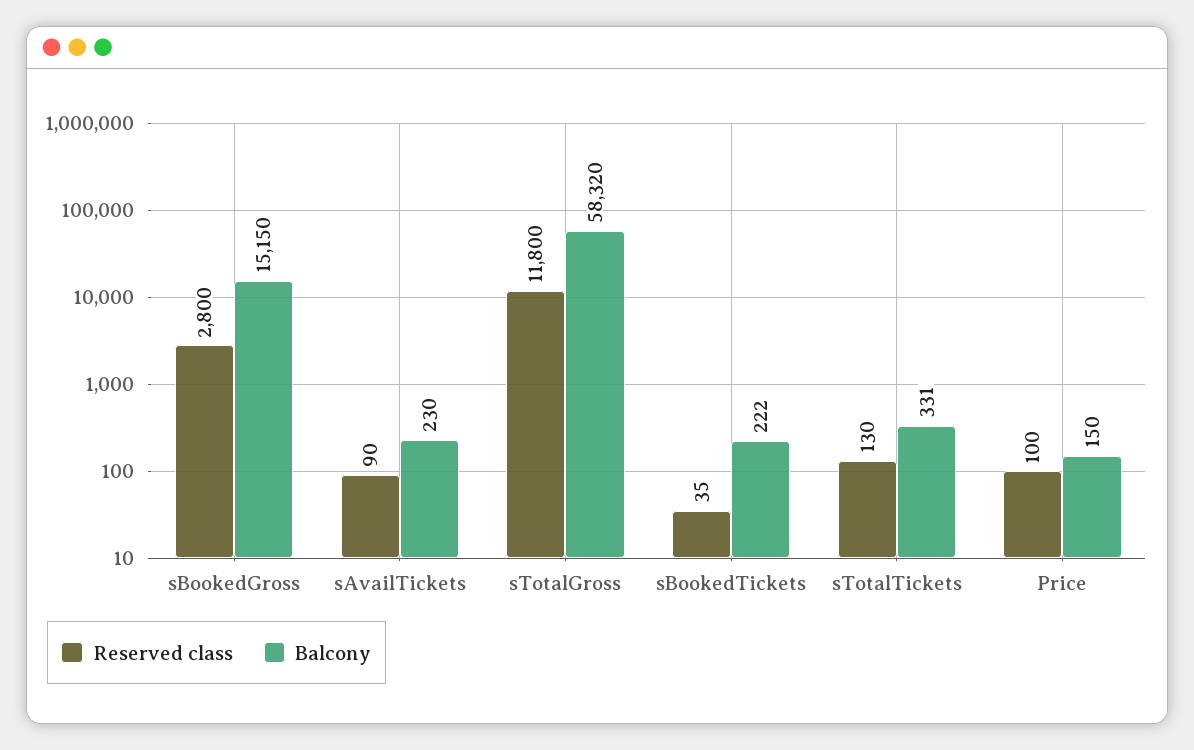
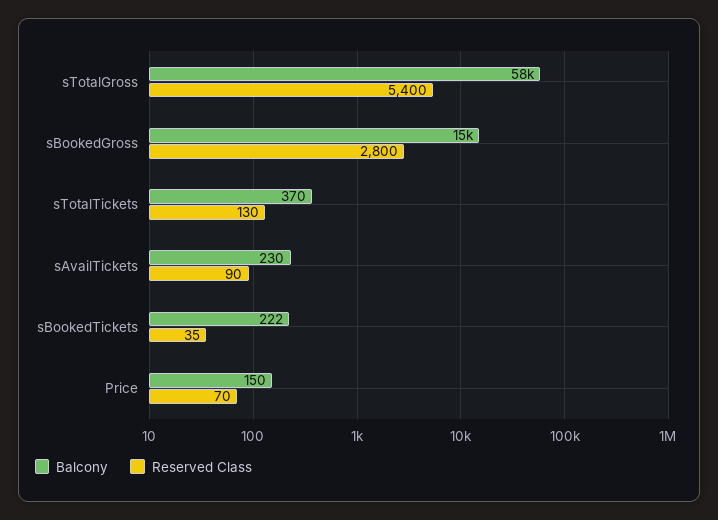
  {
    "Reserved class": {
      "sBookedGross": 2800,
      "sAvailTickets": 90,
-     "sTotalGross": 11800,
+     "sTotalGross": 5400,
      "sBookedTickets": 35,
      "sTotalTickets": 130,
-     "Price": 100
+     "Price": 70
    },
    "Balcony": {
      "sBookedGross": 15150,
      "sAvailTickets": 230,
      "sTotalGross": 58320,
      "sBookedTickets": 222,
-     "sTotalTickets": 331,
+     "sTotalTickets": 370,
      "Price": 150
    }
  }

